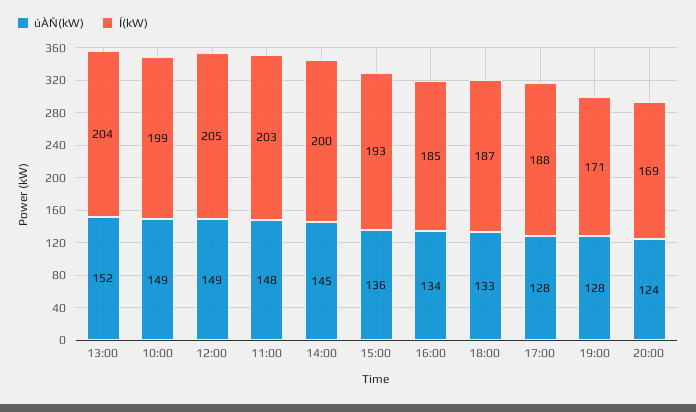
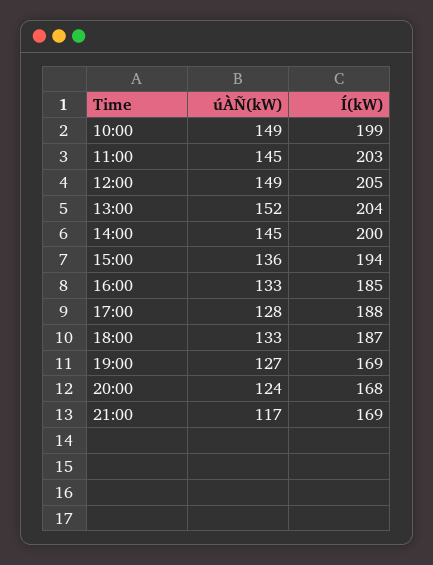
  {
    "úÀÑ(kW)": {
      "13:00": 152,
      "10:00": 149,
      "12:00": 149,
-     "11:00": 148,
+     "11:00": 145,
      "14:00": 145,
      "15:00": 136,
-     "16:00": 134,
+     "16:00": 133,
      "18:00": 133,
      "17:00": 128,
-     "19:00": 128,
+     "19:00": 127,
-     "20:00": 124
+     "20:00": 124,
+     "21:00": 117
    },
    "Í(kW)": {
      "13:00": 204,
      "10:00": 199,
      "12:00": 205,
      "11:00": 203,
      "14:00": 200,
-     "15:00": 193,
+     "15:00": 194,
      "16:00": 185,
      "18:00": 187,
      "17:00": 188,
-     "19:00": 171,
+     "19:00": 169,
-     "20:00": 169
+     "20:00": 168,
+     "21:00": 169
    }
  }

